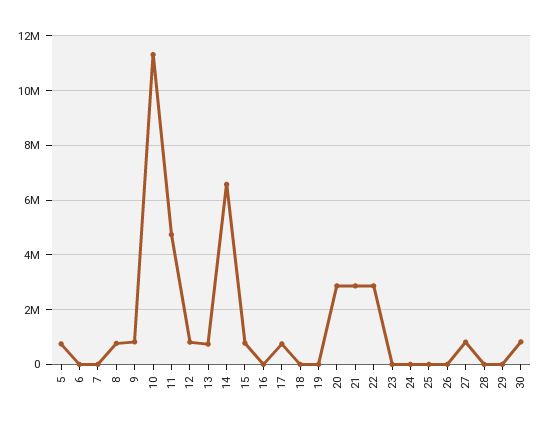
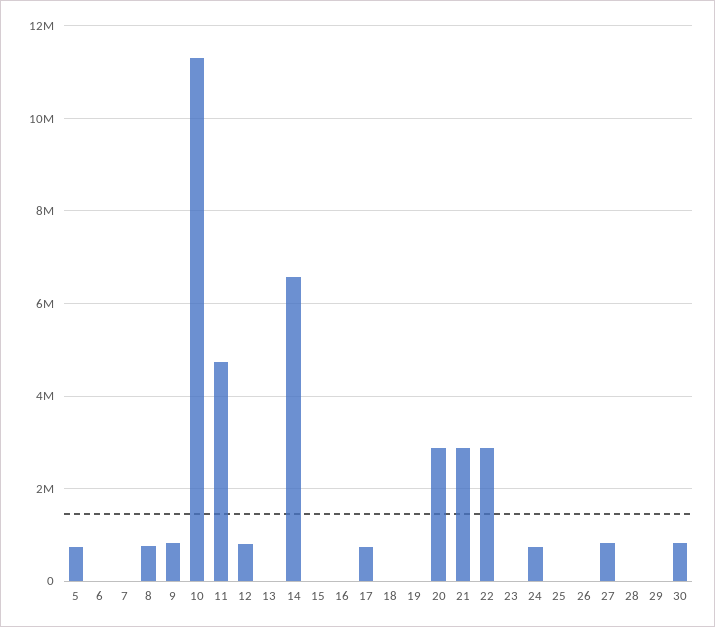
  {
    "5": 800000,
    "6": 0,
    "7": 0,
    "8": 800000,
    "9": 800000,
    "10": 11400000,
    "11": 4800000,
    "12": 800000,
-   "13": 750000,
+   "13": 0,
    "14": 6600000,
-   "15": 750000,
+   "15": 0,
    "16": 0,
    "17": 800000,
    "18": 0,
    "19": 0,
    "20": 2800000,
    "21": 2800000,
    "22": 2800000,
    "23": 0,
-   "24": 0,
+   "24": 800000,
    "25": 0,
    "26": 0,
    "27": 800000,
    "28": 0,
    "29": 0,
    "30": 800000
  }

